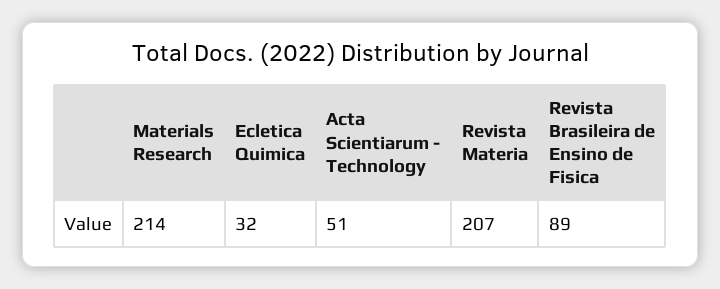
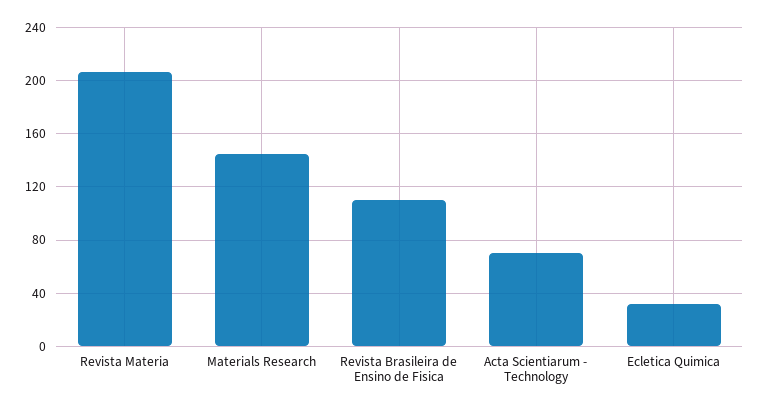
  {
-   "Materials Research": 214,
+   "Materials Research": 145,
    "Ecletica Quimica": 32,
-   "Acta Scientiarum - Technology": 51,
+   "Acta Scientiarum - Technology": 70,
    "Revista Materia": 207,
-   "Revista Brasileira de Ensino de Fisica": 89
+   "Revista Brasileira de Ensino de Fisica": 110
  }

